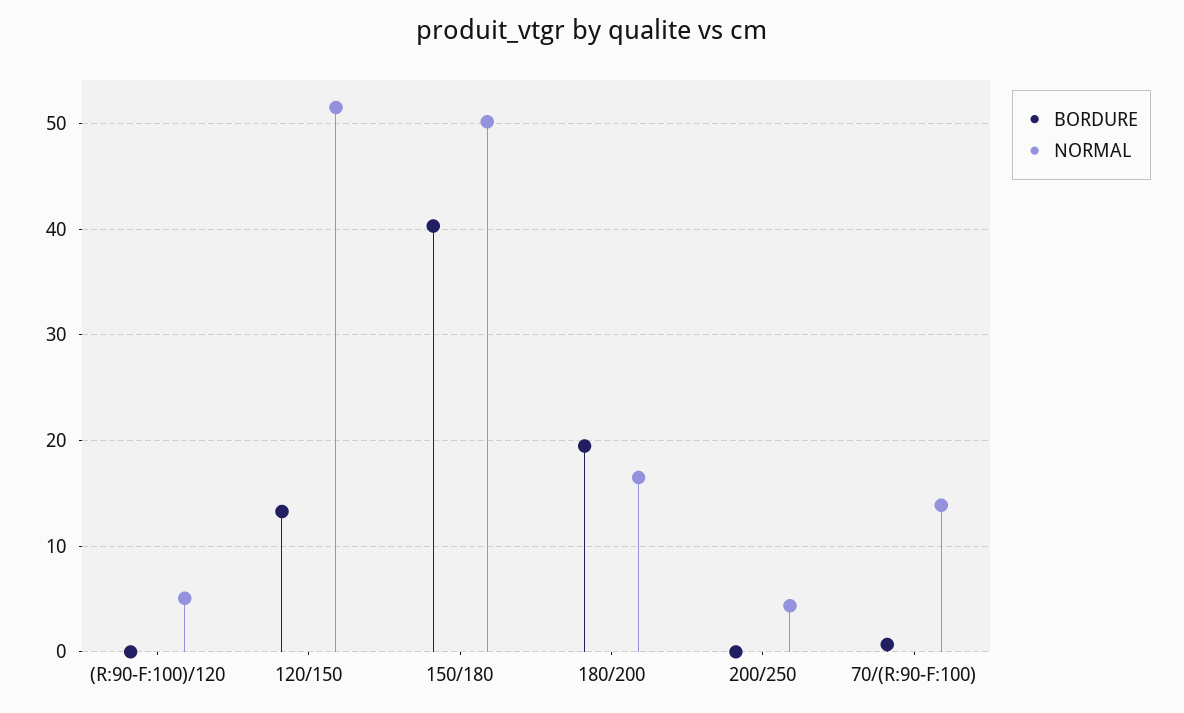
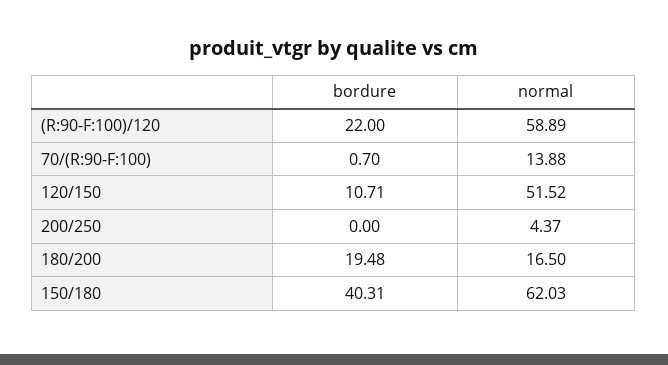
  {
    "BORDURE": {
-     "(R:90-F:100)/120": 0,
+     "(R:90-F:100)/120": 22,
-     "120/150": 13,
+     "120/150": 10.71,
      "150/180": 40.31,
      "180/200": 19.48,
      "200/250": 0,
      "70/(R:90-F:100)": 0.7
    },
    "NORMAL": {
-     "(R:90-F:100)/120": 5,
+     "(R:90-F:100)/120": 58.89,
      "120/150": 51.52,
-     "150/180": 50,
+     "150/180": 62.03,
      "180/200": 16.5,
      "200/250": 4.37,
      "70/(R:90-F:100)": 13.88
    }
  }

